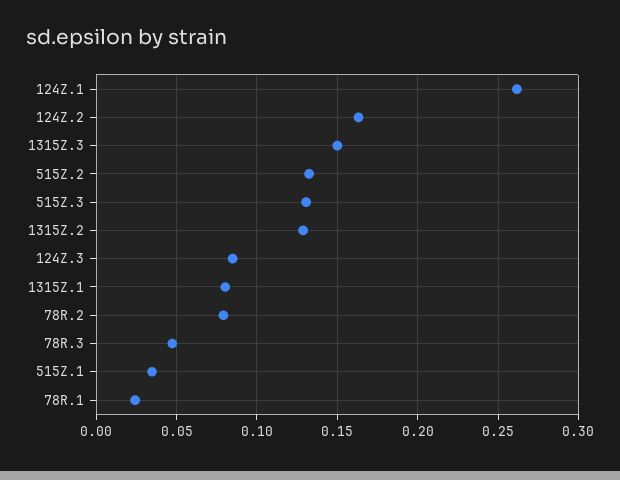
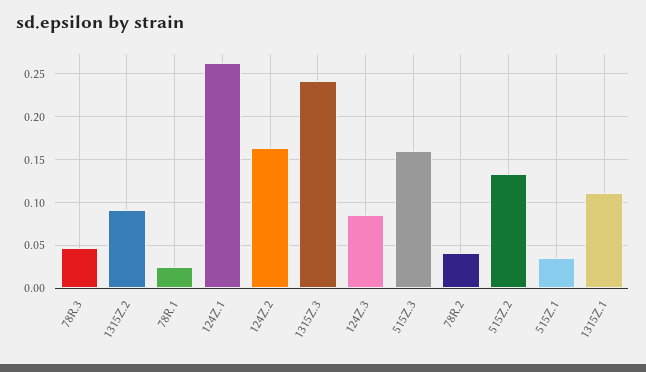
  {
    "124Z.1": 0.26,
    "124Z.2": 0.165,
-   "1315Z.3": 0.15,
+   "1315Z.3": 0.24,
    "515Z.2": 0.135,
-   "515Z.3": 0.13,
+   "515Z.3": 0.16,
-   "1315Z.2": 0.13,
+   "1315Z.2": 0.09,
    "124Z.3": 0.085,
-   "1315Z.1": 0.08,
+   "1315Z.1": 0.11,
-   "78R.2": 0.08,
+   "78R.2": 0.04,
    "78R.3": 0.045,
    "515Z.1": 0.035,
    "78R.1": 0.025
  }

